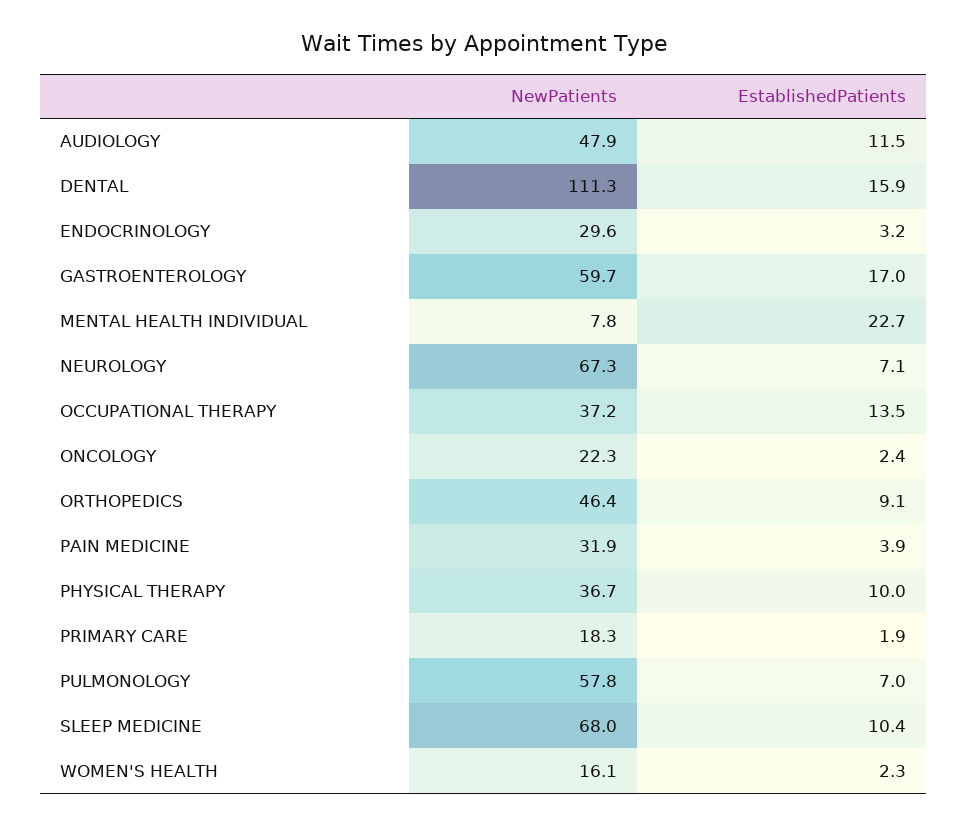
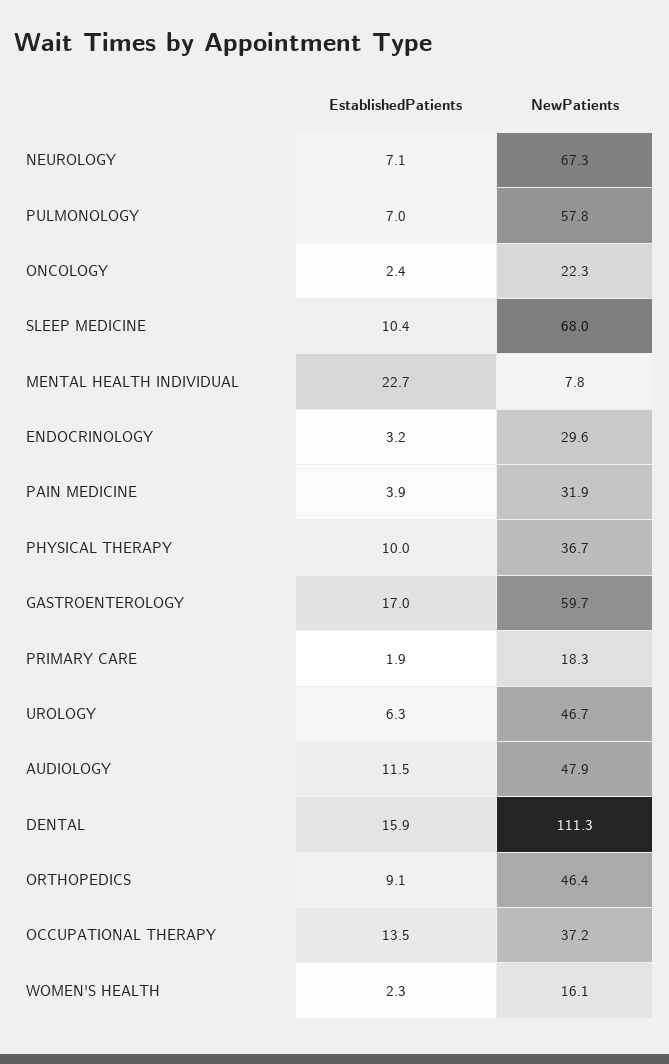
  {
    "NewPatients": {
      "AUDIOLOGY": 47.9,
      "DENTAL": 111.3,
      "ENDOCRINOLOGY": 29.6,
      "GASTROENTEROLOGY": 59.7,
      "MENTAL HEALTH INDIVIDUAL": 7.8,
      "NEUROLOGY": 67.3,
      "OCCUPATIONAL THERAPY": 37.2,
      "ONCOLOGY": 22.3,
      "ORTHOPEDICS": 46.4,
      "PAIN MEDICINE": 31.9,
      "PHYSICAL THERAPY": 36.7,
      "PRIMARY CARE": 18.3,
      "PULMONOLOGY": 57.8,
      "SLEEP MEDICINE": 68,
-     "WOMEN'S HEALTH": 16.1
+     "WOMEN'S HEALTH": 16.1,
+     "UROLOGY": 46.7
    },
    "EstablishedPatients": {
      "AUDIOLOGY": 11.5,
      "DENTAL": 15.9,
      "ENDOCRINOLOGY": 3.2,
      "GASTROENTEROLOGY": 17,
      "MENTAL HEALTH INDIVIDUAL": 22.7,
      "NEUROLOGY": 7.1,
      "OCCUPATIONAL THERAPY": 13.5,
      "ONCOLOGY": 2.4,
      "ORTHOPEDICS": 9.1,
      "PAIN MEDICINE": 3.9,
      "PHYSICAL THERAPY": 10,
      "PRIMARY CARE": 1.9,
      "PULMONOLOGY": 7,
      "SLEEP MEDICINE": 10.4,
-     "WOMEN'S HEALTH": 2.3
+     "WOMEN'S HEALTH": 2.3,
+     "UROLOGY": 6.3
    }
  }

